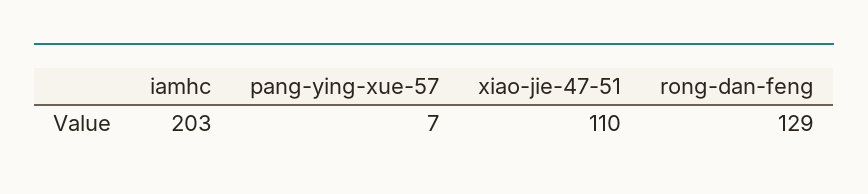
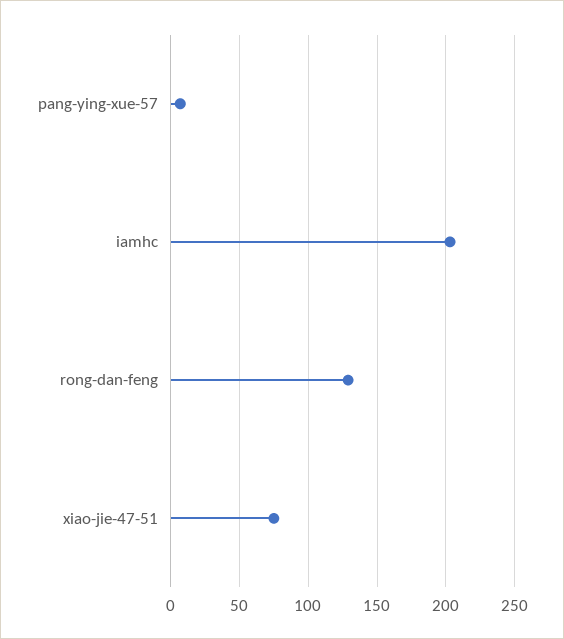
  {
    "iamhc": 203,
    "pang-ying-xue-57": 7,
-   "xiao-jie-47-51": 110,
+   "xiao-jie-47-51": 75,
    "rong-dan-feng": 129
  }

